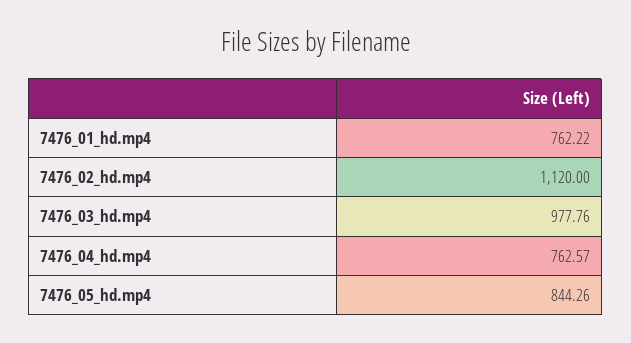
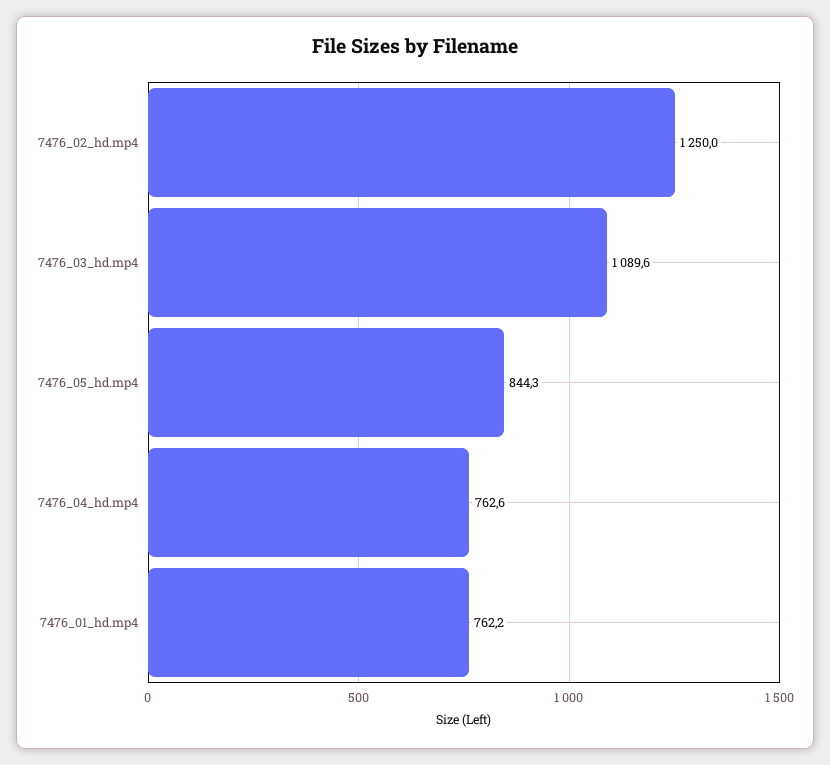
  {
    "7476_01_hd.mp4": 762.22,
-   "7476_02_hd.mp4": 1120,
+   "7476_02_hd.mp4": 1250,
-   "7476_03_hd.mp4": 977.76,
+   "7476_03_hd.mp4": 1089.6,
    "7476_04_hd.mp4": 762.57,
    "7476_05_hd.mp4": 844.26
  }

